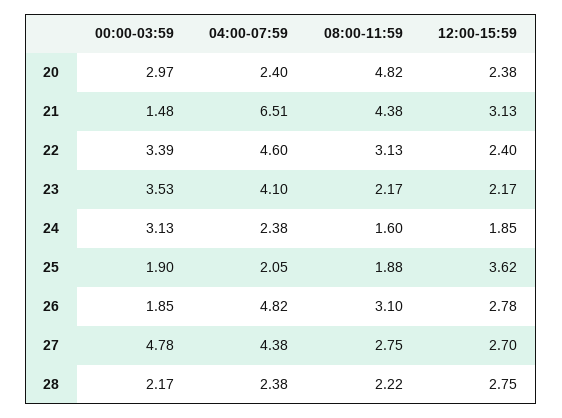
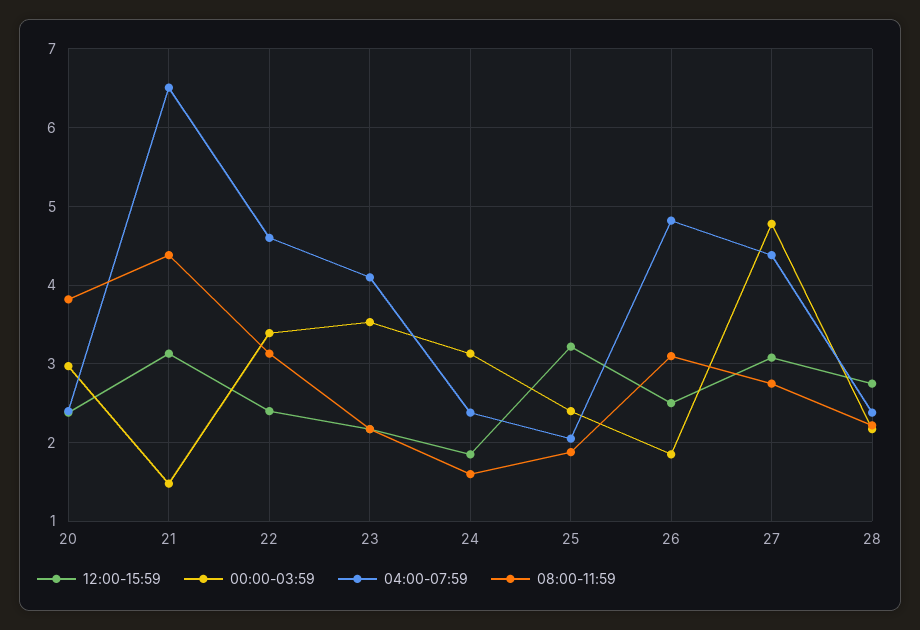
  {
    "00:00-03:59": {
      "20": 2.97,
      "21": 1.48,
      "22": 3.39,
      "23": 3.53,
      "24": 3.13,
-     "25": 1.9,
+     "25": 2.4,
      "26": 1.85,
      "27": 4.78,
      "28": 2.17
    },
    "04:00-07:59": {
      "20": 2.4,
      "21": 6.51,
      "22": 4.6,
      "23": 4.1,
      "24": 2.38,
      "25": 2.05,
      "26": 4.82,
      "27": 4.38,
      "28": 2.38
    },
    "08:00-11:59": {
-     "20": 4.82,
+     "20": 3.8,
      "21": 4.38,
      "22": 3.13,
      "23": 2.17,
      "24": 1.6,
      "25": 1.88,
      "26": 3.1,
      "27": 2.75,
      "28": 2.22
    },
    "12:00-15:59": {
      "20": 2.38,
      "21": 3.13,
      "22": 2.4,
      "23": 2.17,
      "24": 1.85,
-     "25": 3.62,
+     "25": 3.2,
-     "26": 2.78,
+     "26": 2.5,
-     "27": 2.7,
+     "27": 3.1,
      "28": 2.75
    }
  }

